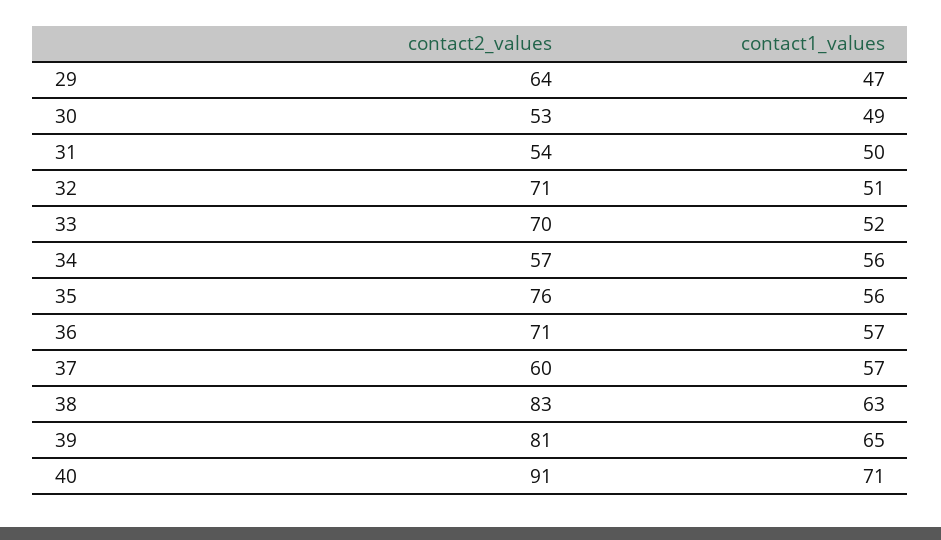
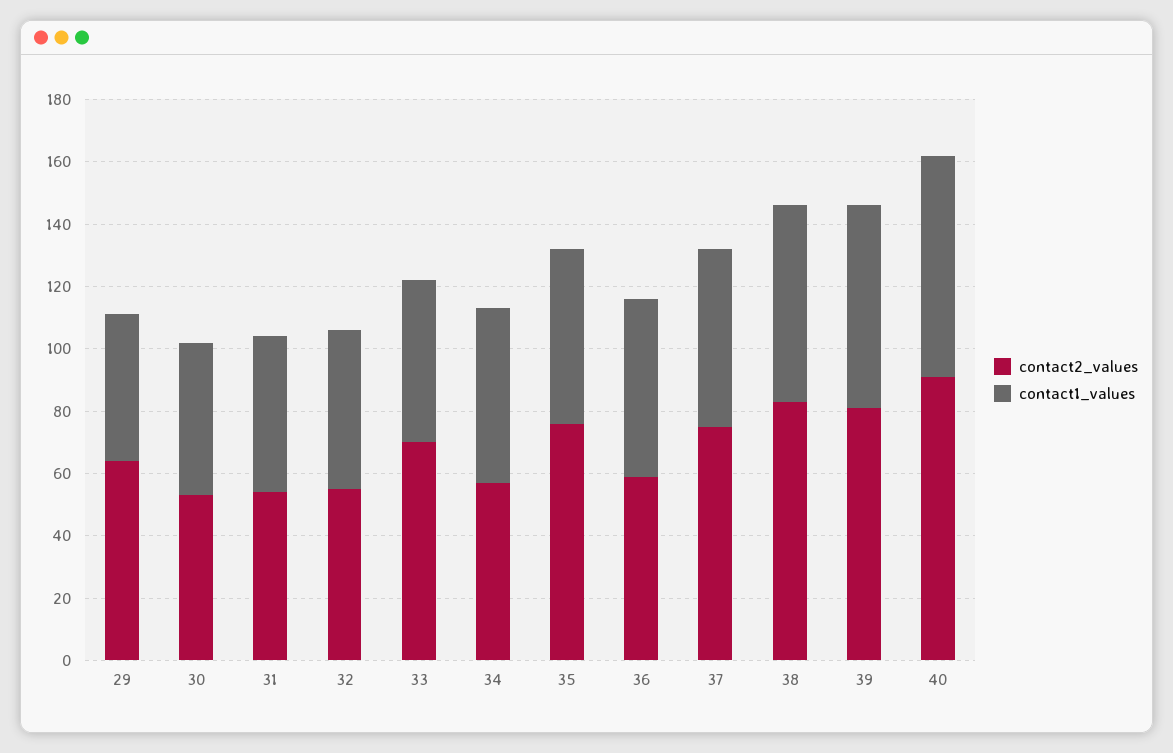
  {
    "contact2_values": {
      "29": 64,
      "30": 53,
      "31": 54,
-     "32": 71,
+     "32": 55,
      "33": 70,
      "34": 57,
      "35": 76,
-     "36": 71,
+     "36": 60,
-     "37": 60,
+     "37": 75,
      "38": 83,
      "39": 81,
      "40": 91
    },
    "contact1_values": {
      "29": 47,
      "30": 49,
      "31": 50,
      "32": 51,
      "33": 52,
      "34": 56,
      "35": 56,
      "36": 57,
      "37": 57,
      "38": 63,
      "39": 65,
      "40": 71
    }
  }

